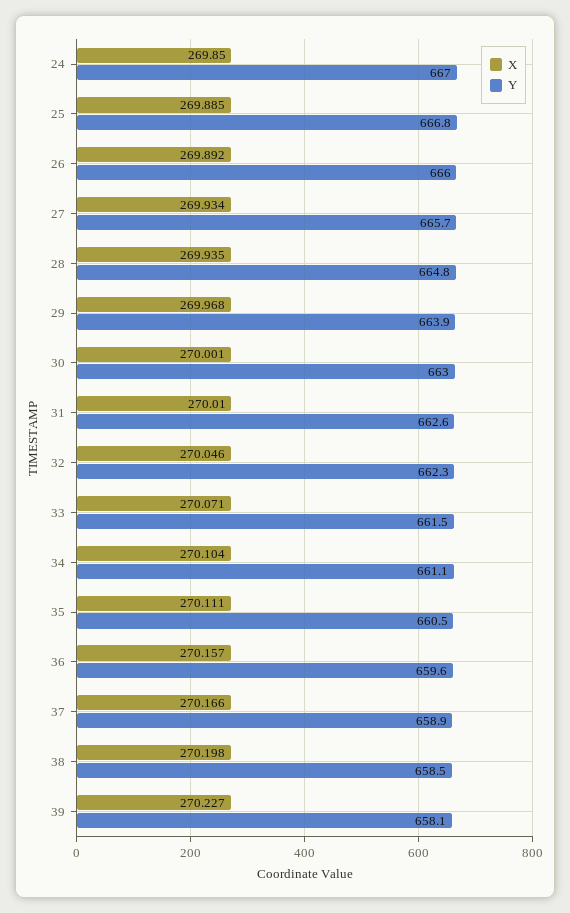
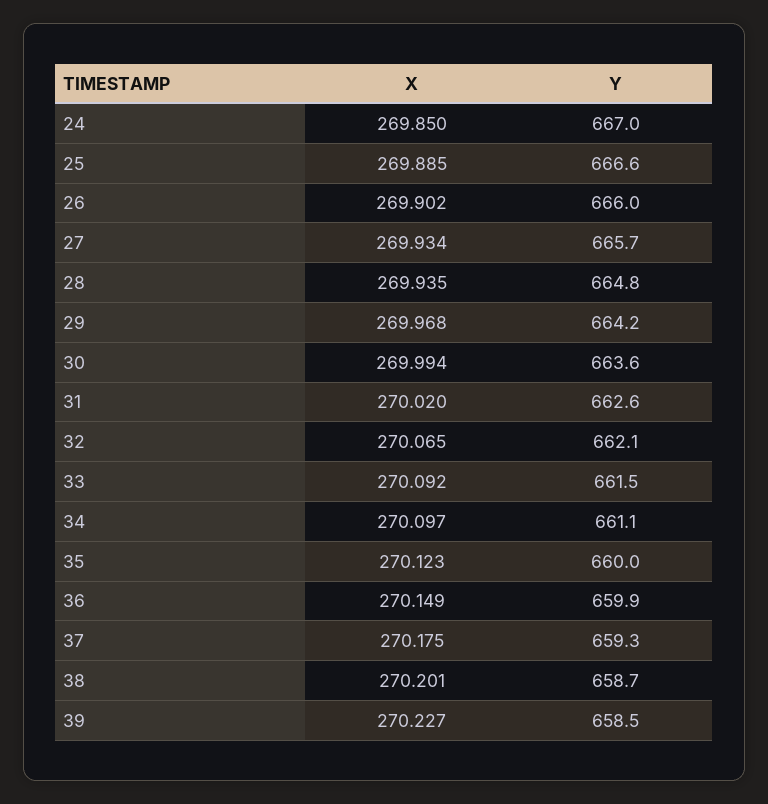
  {
    "X": {
      "24": 269.85,
      "25": 269.885,
-     "26": 269.892,
+     "26": 269.902,
      "27": 269.934,
      "28": 269.935,
      "29": 269.968,
-     "30": 270.001,
+     "30": 269.994,
-     "31": 270.01,
+     "31": 270.02,
-     "32": 270.046,
+     "32": 270.065,
-     "33": 270.071,
+     "33": 270.092,
-     "34": 270.104,
+     "34": 270.097,
-     "35": 270.111,
+     "35": 270.123,
-     "36": 270.157,
+     "36": 270.149,
-     "37": 270.166,
+     "37": 270.175,
-     "38": 270.198,
+     "38": 270.201,
      "39": 270.227
    },
    "Y": {
      "24": 667,
-     "25": 666.8,
+     "25": 666.6,
      "26": 666,
      "27": 665.7,
      "28": 664.8,
-     "29": 663.9,
+     "29": 664.2,
-     "30": 663,
+     "30": 663.6,
      "31": 662.6,
-     "32": 662.3,
+     "32": 662.1,
      "33": 661.5,
      "34": 661.1,
-     "35": 660.5,
+     "35": 660,
-     "36": 659.6,
+     "36": 659.9,
-     "37": 658.9,
+     "37": 659.3,
-     "38": 658.5,
+     "38": 658.7,
-     "39": 658.1
+     "39": 658.5
    }
  }

